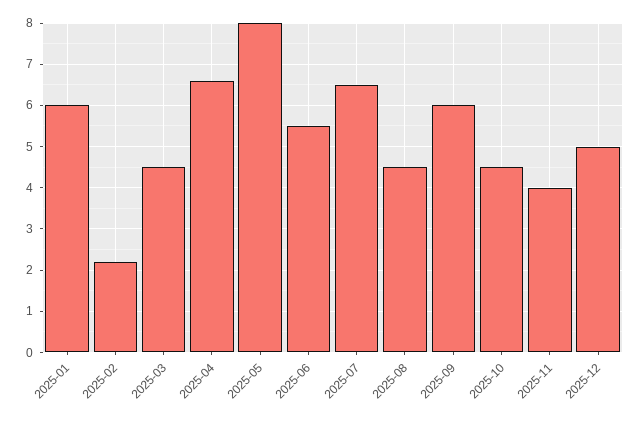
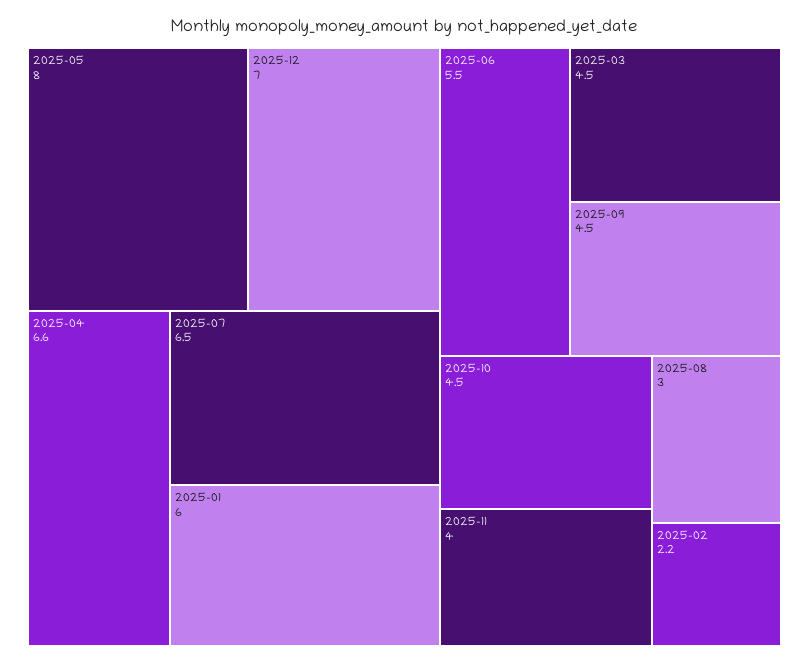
  {
    "2025-01": 6,
    "2025-02": 2.2,
    "2025-03": 4.5,
    "2025-04": 6.6,
    "2025-05": 8,
    "2025-06": 5.5,
    "2025-07": 6.5,
-   "2025-08": 4.5,
+   "2025-08": 3,
-   "2025-09": 6,
+   "2025-09": 4.5,
    "2025-10": 4.5,
    "2025-11": 4,
-   "2025-12": 5
+   "2025-12": 7
  }

